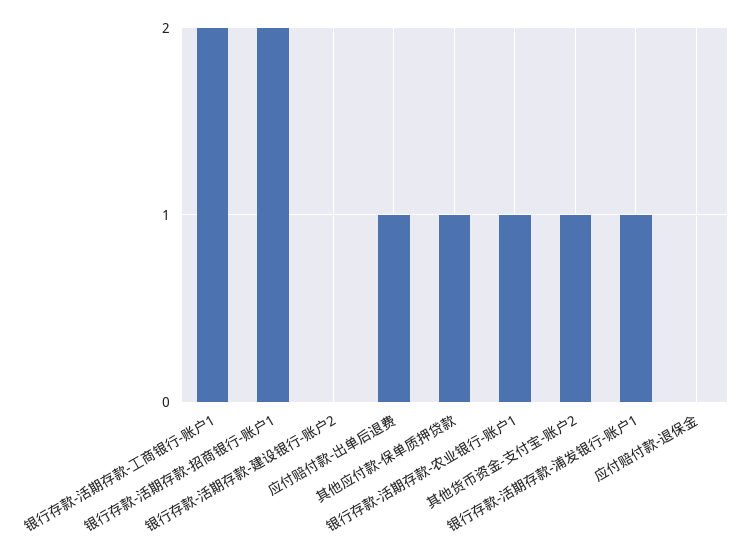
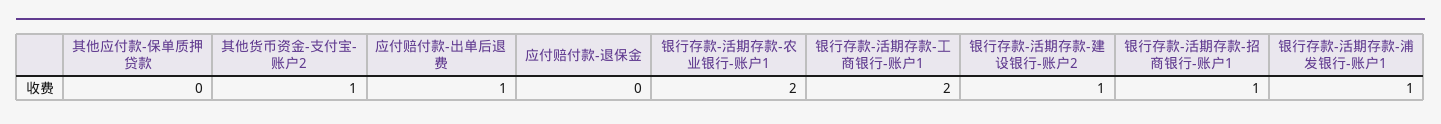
  {
    "银行存款-活期存款-工商银行-账户1": 2,
-   "银行存款-活期存款-招商银行-账户1": 2,
+   "银行存款-活期存款-招商银行-账户1": 1,
-   "银行存款-活期存款-建设银行-账户2": 0,
+   "银行存款-活期存款-建设银行-账户2": 1,
    "应付赔付款-出单后退费": 1,
-   "其他应付款-保单质押贷款": 1,
+   "其他应付款-保单质押贷款": 0,
-   "银行存款-活期存款-农业银行-账户1": 1,
+   "银行存款-活期存款-农业银行-账户1": 2,
    "其他货币资金-支付宝-账户2": 1,
    "银行存款-活期存款-浦发银行-账户1": 1,
    "应付赔付款-退保金": 0
  }

